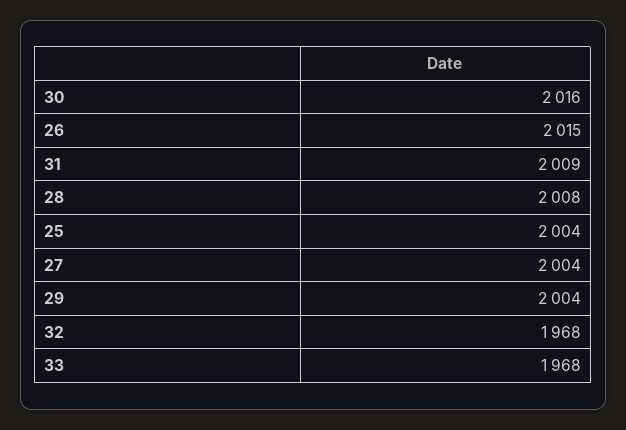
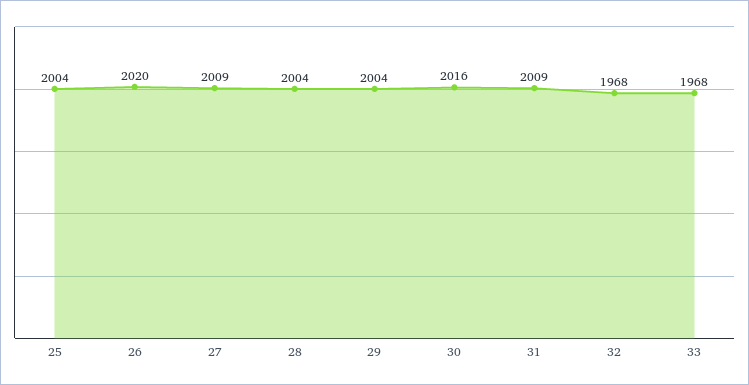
  {
    "30": 2016,
-   "26": 2015,
+   "26": 2020,
    "31": 2009,
-   "28": 2008,
+   "28": 2004,
    "25": 2004,
-   "27": 2004,
+   "27": 2009,
    "29": 2004,
    "32": 1968,
    "33": 1968
  }

